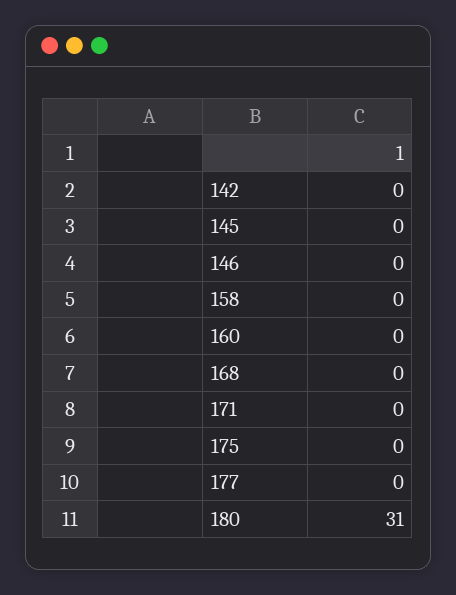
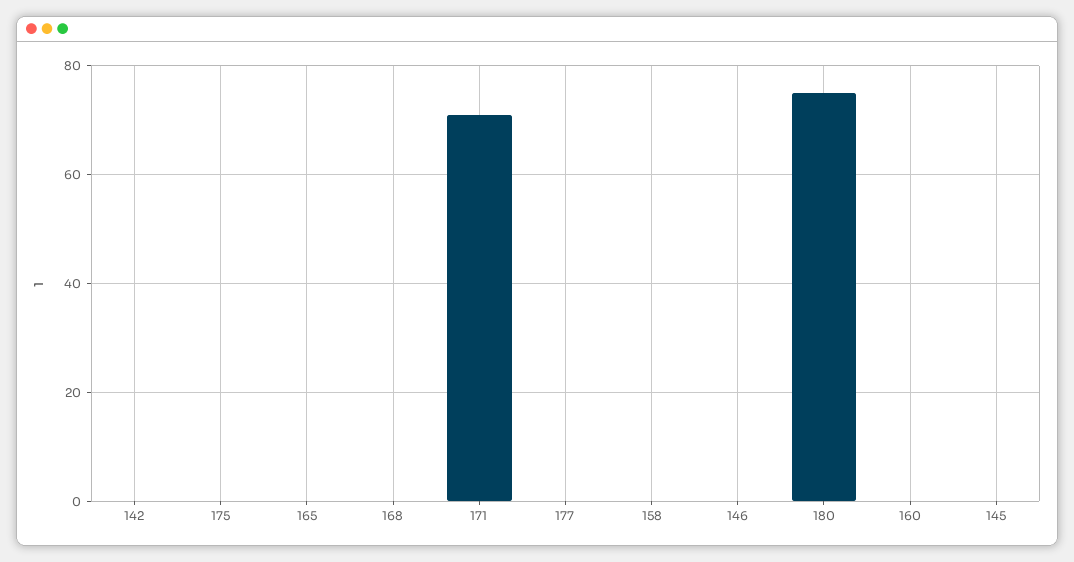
  {
    "142": 0,
    "145": 0,
    "146": 0,
    "158": 0,
    "160": 0,
    "168": 0,
-   "171": 0,
+   "171": 70,
    "175": 0,
    "177": 0,
-   "180": 31
+   "180": 75,
+   "165": 0
  }

